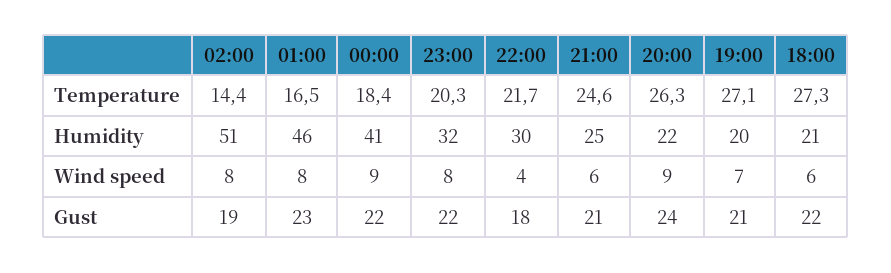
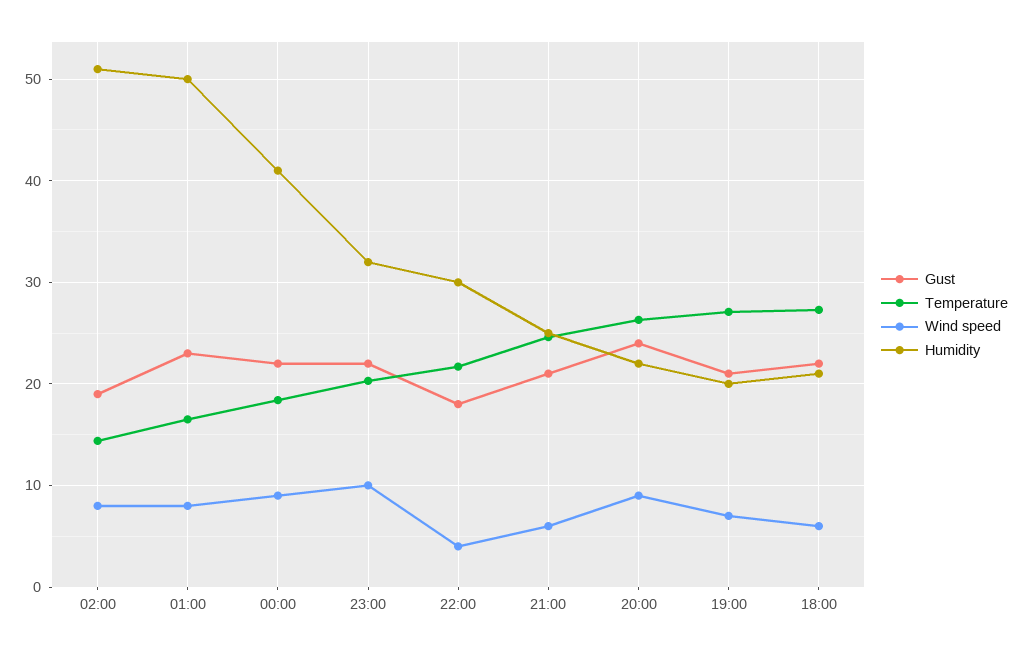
  {
    "Temperature": {
      "02:00": 14.4,
      "01:00": 16.5,
      "00:00": 18.4,
      "23:00": 20.3,
      "22:00": 21.7,
      "21:00": 24.6,
      "20:00": 26.3,
      "19:00": 27.1,
      "18:00": 27.3
    },
    "Humidity": {
      "02:00": 51,
-     "01:00": 46,
+     "01:00": 50,
      "00:00": 41,
      "23:00": 32,
      "22:00": 30,
      "21:00": 25,
      "20:00": 22,
      "19:00": 20,
      "18:00": 21
    },
    "Wind speed": {
      "02:00": 8,
      "01:00": 8,
      "00:00": 9,
-     "23:00": 8,
+     "23:00": 10,
      "22:00": 4,
      "21:00": 6,
      "20:00": 9,
      "19:00": 7,
      "18:00": 6
    },
    "Gust": {
      "02:00": 19,
      "01:00": 23,
      "00:00": 22,
      "23:00": 22,
      "22:00": 18,
      "21:00": 21,
      "20:00": 24,
      "19:00": 21,
      "18:00": 22
    }
  }

